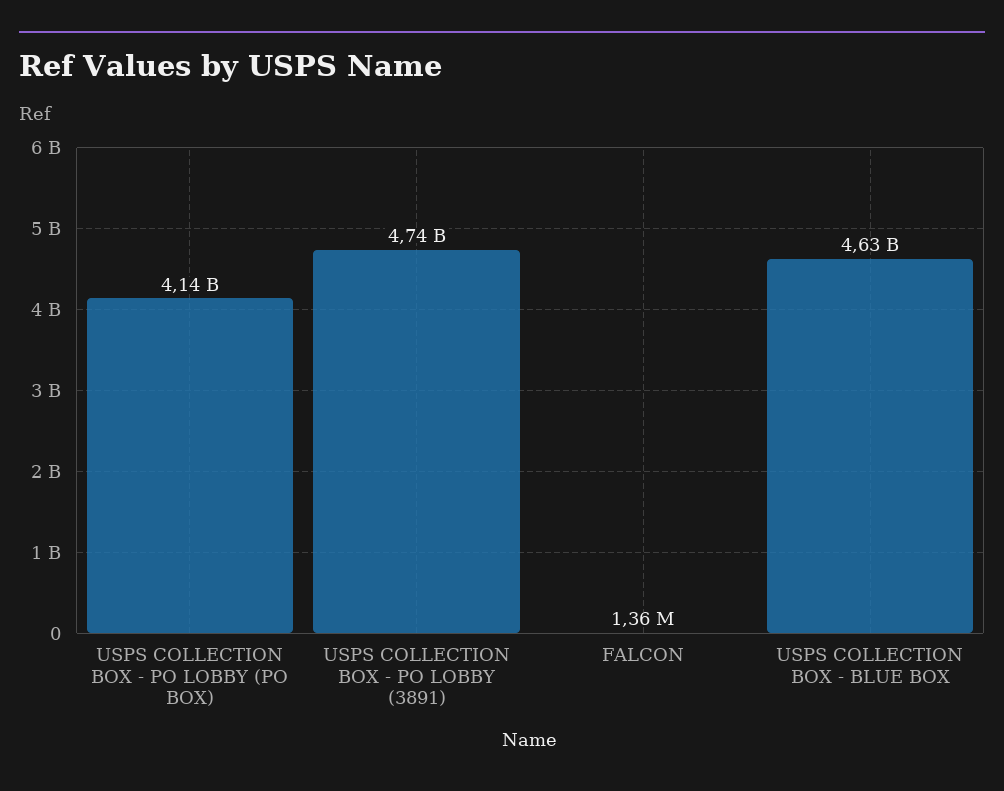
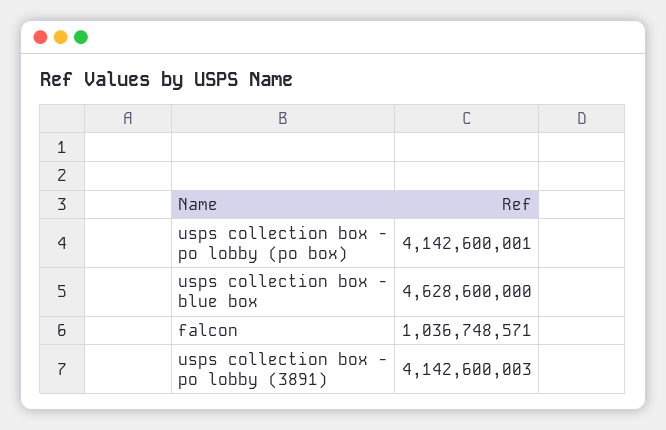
  {
    "USPS COLLECTION BOX - PO LOBBY (PO BOX)": 4142600001,
-   "USPS COLLECTION BOX - PO LOBBY (3891)": 4740000000,
+   "USPS COLLECTION BOX - PO LOBBY (3891)": 4142600003,
-   "FALCON": 1360000,
+   "FALCON": 1036748571,
    "USPS COLLECTION BOX - BLUE BOX": 4628600000
  }

